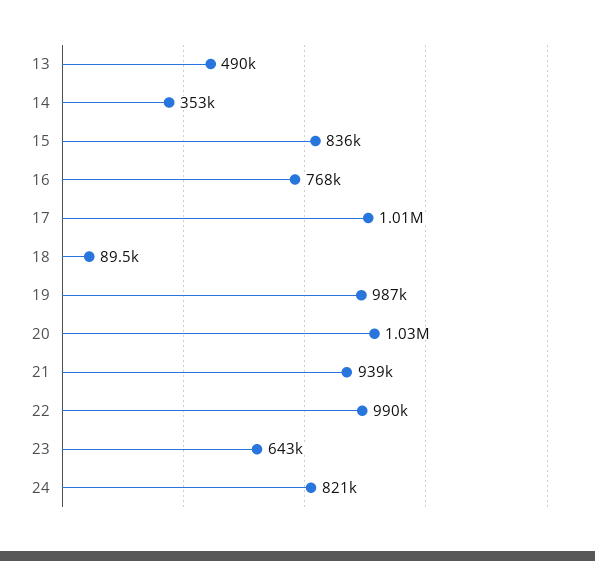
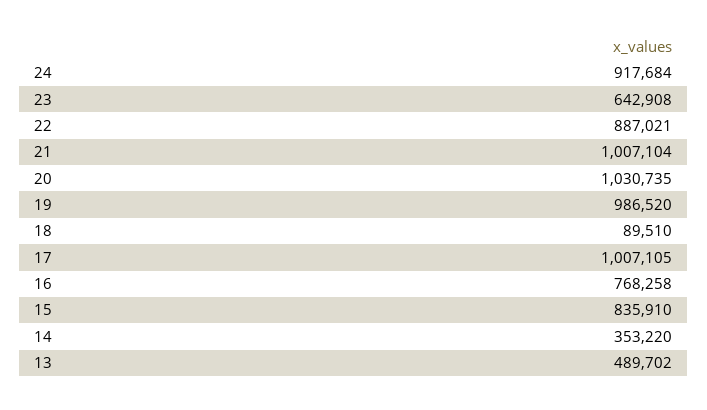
  {
    "13": 489702,
    "14": 353220,
    "15": 835910,
    "16": 768258,
    "17": 1007105,
    "18": 89510,
    "19": 986520,
    "20": 1030735,
-   "21": 939000,
+   "21": 1007104,
-   "22": 990000,
+   "22": 887021,
    "23": 642908,
-   "24": 821000
+   "24": 917684
  }

